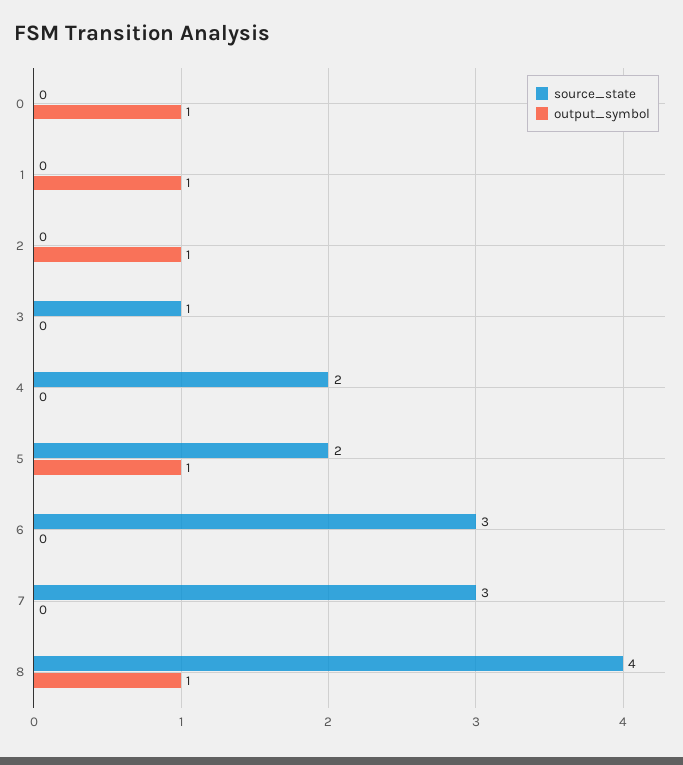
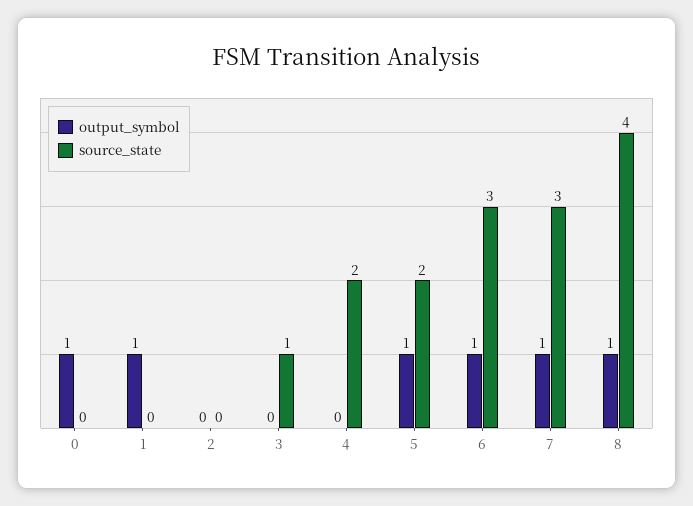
  {
    "source_state": {
      "0": 0,
      "1": 0,
      "2": 0,
      "3": 1,
      "4": 2,
      "5": 2,
      "6": 3,
      "7": 3,
      "8": 4
    },
    "output_symbol": {
      "0": 1,
      "1": 1,
-     "2": 1,
+     "2": 0,
      "3": 0,
      "4": 0,
      "5": 1,
-     "6": 0,
+     "6": 1,
-     "7": 0,
+     "7": 1,
      "8": 1
    }
  }

